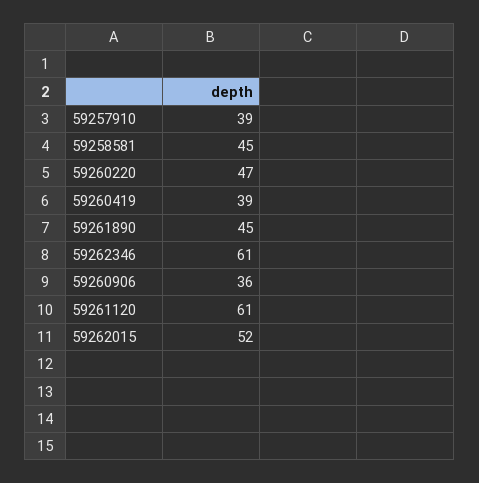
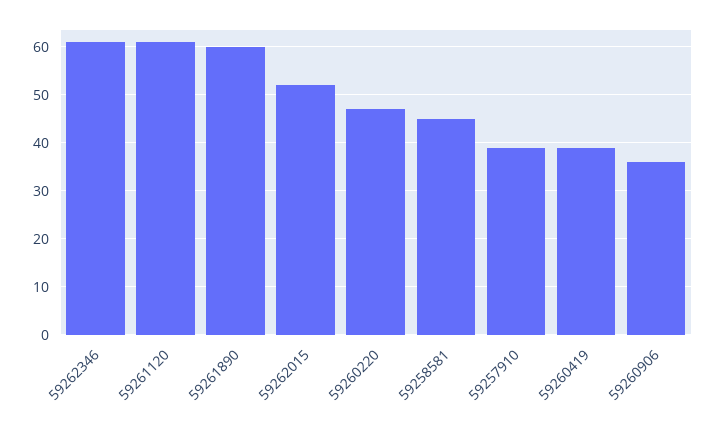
  {
    "59257910": 39,
    "59258581": 45,
    "59260220": 47,
    "59260419": 39,
-   "59261890": 45,
+   "59261890": 60,
    "59262346": 61,
    "59260906": 36,
    "59261120": 61,
    "59262015": 52
  }

